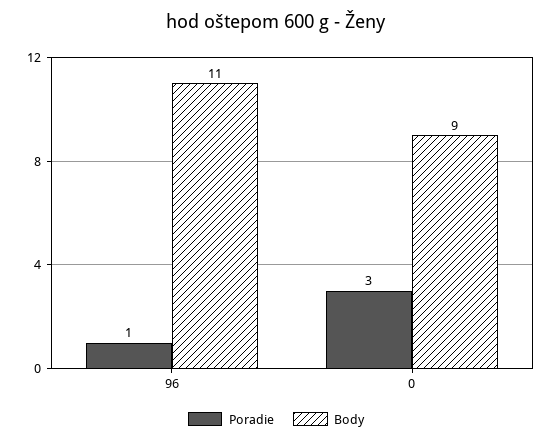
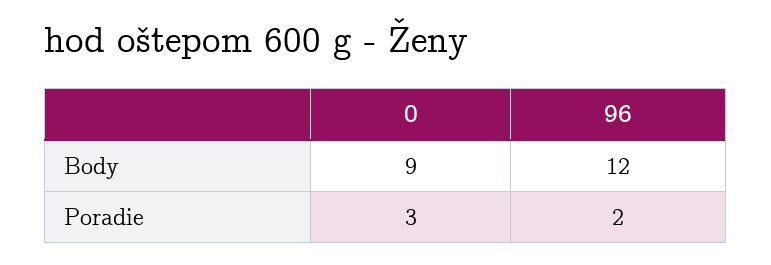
  {
    "Poradie": {
-     "96": 1,
+     "96": 2,
      "0": 3
    },
    "Body": {
-     "96": 11,
+     "96": 12,
      "0": 9
    }
  }

